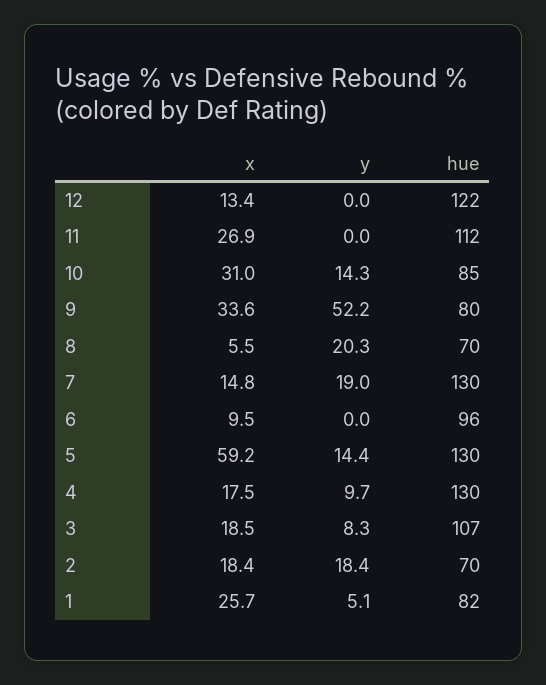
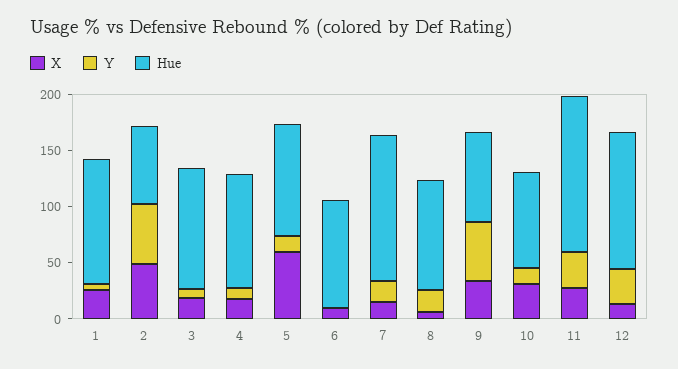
  {
    "x": {
      "12": 13.4,
      "11": 26.9,
      "10": 31,
      "9": 33.6,
      "8": 5.5,
      "7": 14.8,
      "6": 9.5,
      "5": 59.2,
      "4": 17.5,
      "3": 18.5,
-     "2": 18.4,
+     "2": 50,
      "1": 25.7
    },
    "y": {
-     "12": 0,
+     "12": 30,
-     "11": 0,
+     "11": 30,
      "10": 14.3,
      "9": 52.2,
      "8": 20.3,
      "7": 19,
      "6": 0,
      "5": 14.4,
      "4": 9.7,
      "3": 8.3,
-     "2": 18.4,
+     "2": 50,
      "1": 5.1
    },
    "hue": {
      "12": 122,
-     "11": 112,
+     "11": 140,
      "10": 85,
      "9": 80,
-     "8": 70,
+     "8": 100,
      "7": 130,
      "6": 96,
-     "5": 130,
+     "5": 100,
-     "4": 130,
+     "4": 100,
      "3": 107,
      "2": 70,
-     "1": 82
+     "1": 110
    }
  }

